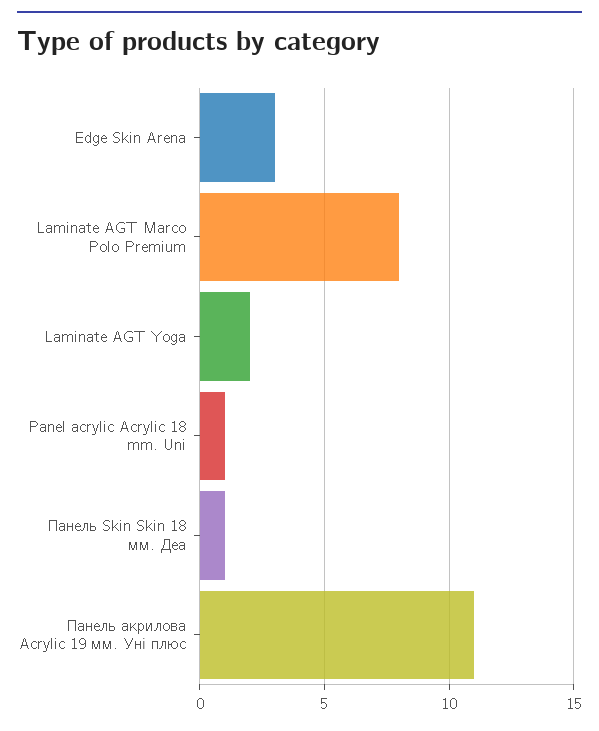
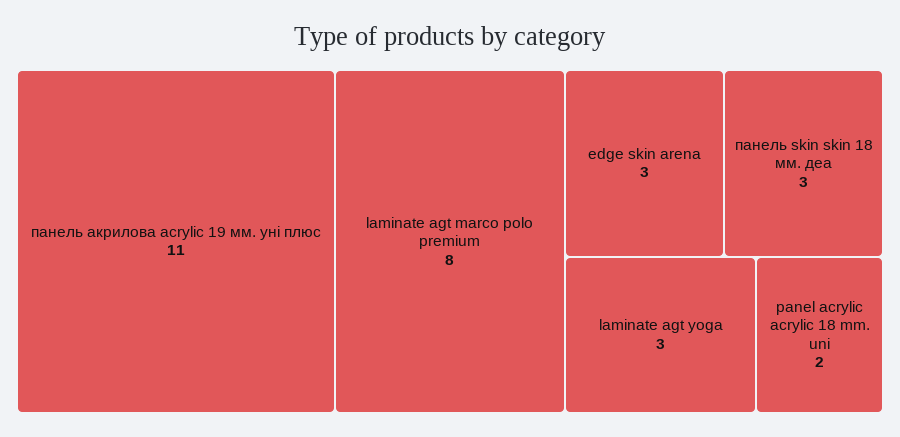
  {
    "Edge Skin Arena": 3,
    "Laminate AGT Marco Polo Premium": 8,
-   "Laminate AGT Yoga": 2,
+   "Laminate AGT Yoga": 3,
-   "Panel acrylic Acrylic 18 mm. Uni": 1,
+   "Panel acrylic Acrylic 18 mm. Uni": 2,
-   "Панель Skin Skin 18 мм. Деа": 1,
+   "Панель Skin Skin 18 мм. Деа": 3,
    "Панель акрилова Acrylic 19 мм. Уні плюс": 11
  }

